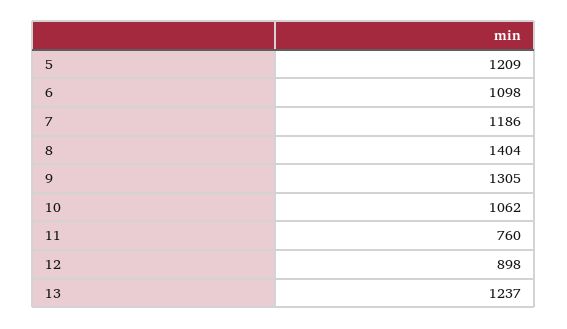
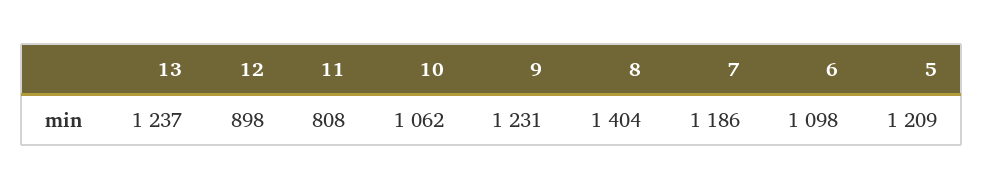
  {
    "5": 1209,
    "6": 1098,
    "7": 1186,
    "8": 1404,
-   "9": 1305,
+   "9": 1231,
    "10": 1062,
-   "11": 760,
+   "11": 808,
    "12": 898,
    "13": 1237
  }

